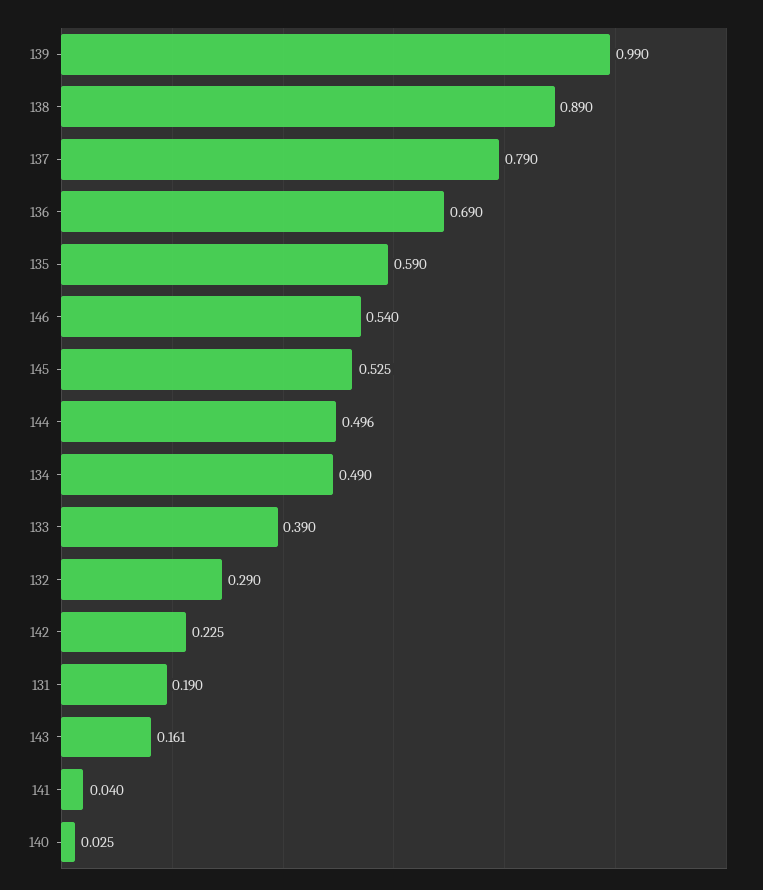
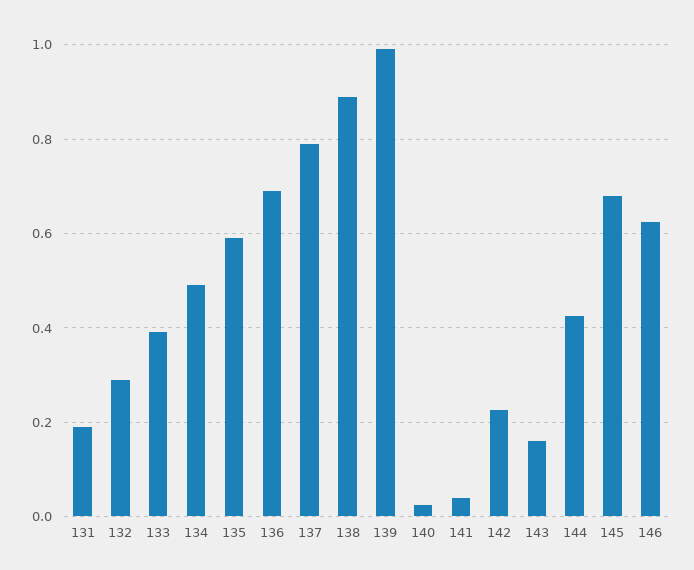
  {
    "139": 0.99,
    "138": 0.89,
    "137": 0.79,
    "136": 0.69,
    "135": 0.59,
-   "146": 0.54,
+   "146": 0.62,
-   "145": 0.525,
+   "145": 0.68,
-   "144": 0.496,
+   "144": 0.42,
    "134": 0.49,
    "133": 0.39,
    "132": 0.29,
    "142": 0.225,
    "131": 0.19,
    "143": 0.161,
    "141": 0.04,
    "140": 0.025
  }

